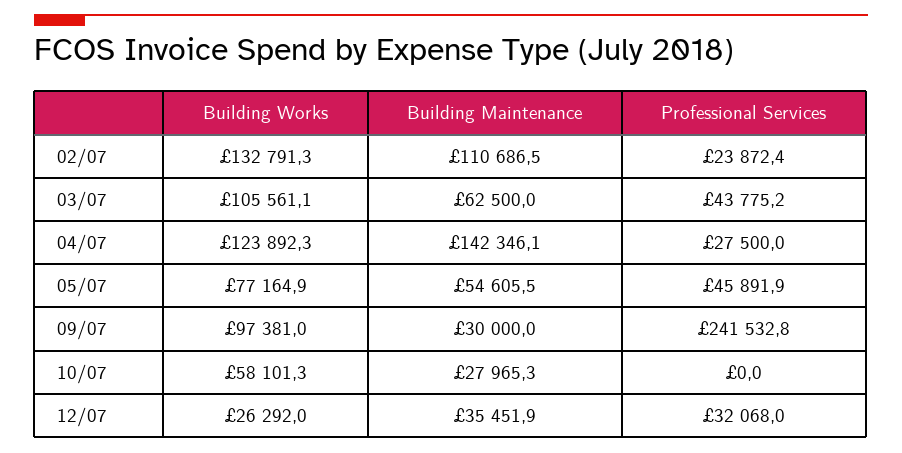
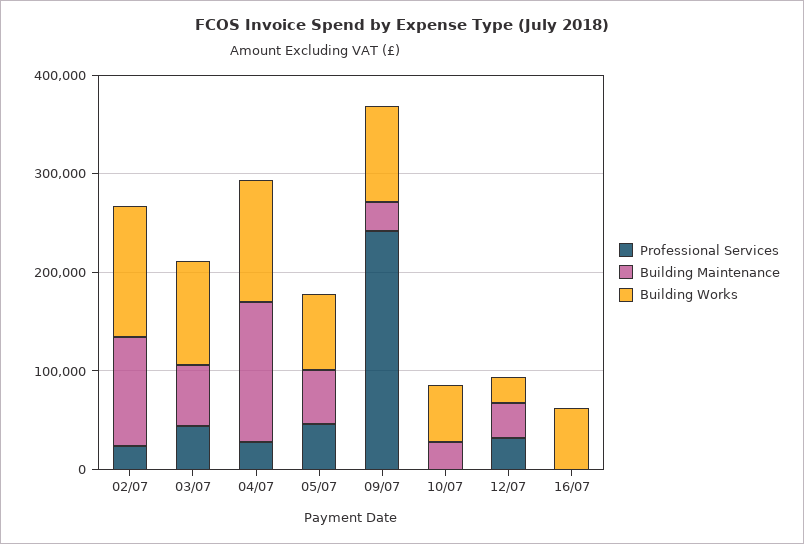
  {
    "Building Works": {
      "02/07": 132791.3,
      "03/07": 105561.1,
      "04/07": 123892.3,
      "05/07": 77164.9,
      "09/07": 97381,
      "10/07": 58101.3,
-     "12/07": 26292
+     "12/07": 26292,
+     "16/07": 60000
    },
    "Building Maintenance": {
      "02/07": 110686.5,
      "03/07": 62500,
      "04/07": 142346.1,
      "05/07": 54605.5,
      "09/07": 30000,
      "10/07": 27965.3,
-     "12/07": 35451.9
+     "12/07": 35451.9,
+     "16/07": 0
    },
    "Professional Services": {
      "02/07": 23872.4,
      "03/07": 43775.2,
      "04/07": 27500,
      "05/07": 45891.9,
      "09/07": 241532.8,
      "10/07": 0,
-     "12/07": 32068
+     "12/07": 32068,
+     "16/07": 0
    }
  }

